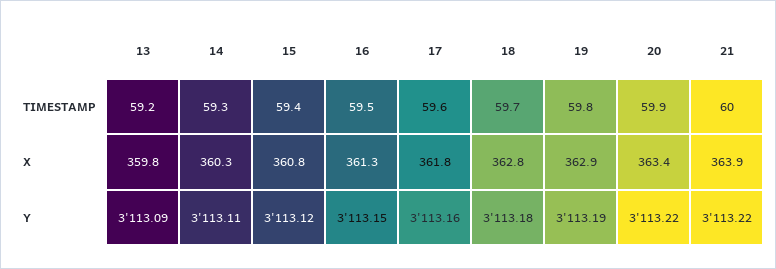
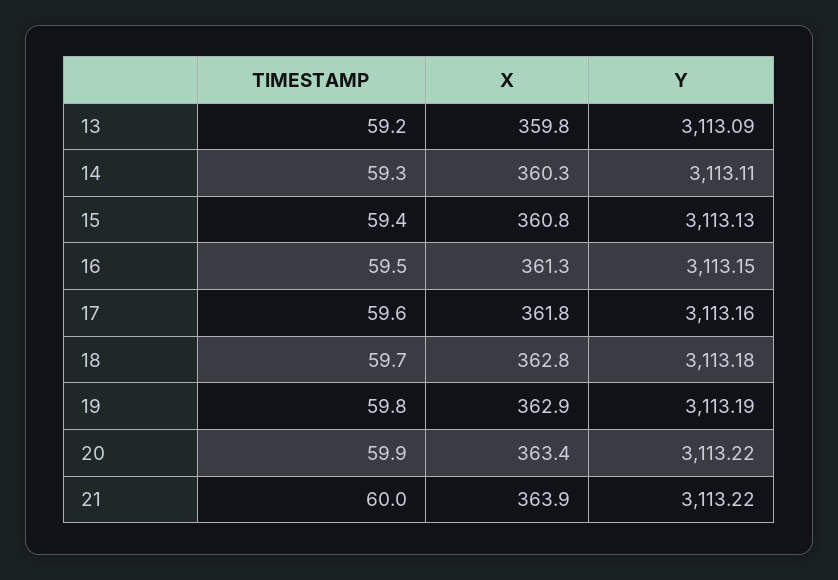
  {
    "13": {
      "TIMESTAMP": 59.2,
      "X": 359.8,
      "Y": 3113.09
    },
    "14": {
      "TIMESTAMP": 59.3,
      "X": 360.3,
      "Y": 3113.11
    },
    "15": {
      "TIMESTAMP": 59.4,
      "X": 360.8,
-     "Y": 3113.12
+     "Y": 3113.13
    },
    "16": {
      "TIMESTAMP": 59.5,
      "X": 361.3,
      "Y": 3113.15
    },
    "17": {
      "TIMESTAMP": 59.6,
      "X": 361.8,
      "Y": 3113.16
    },
    "18": {
      "TIMESTAMP": 59.7,
      "X": 362.8,
      "Y": 3113.18
    },
    "19": {
      "TIMESTAMP": 59.8,
      "X": 362.9,
      "Y": 3113.19
    },
    "20": {
      "TIMESTAMP": 59.9,
      "X": 363.4,
      "Y": 3113.22
    },
    "21": {
      "TIMESTAMP": 60,
      "X": 363.9,
      "Y": 3113.22
    }
  }

